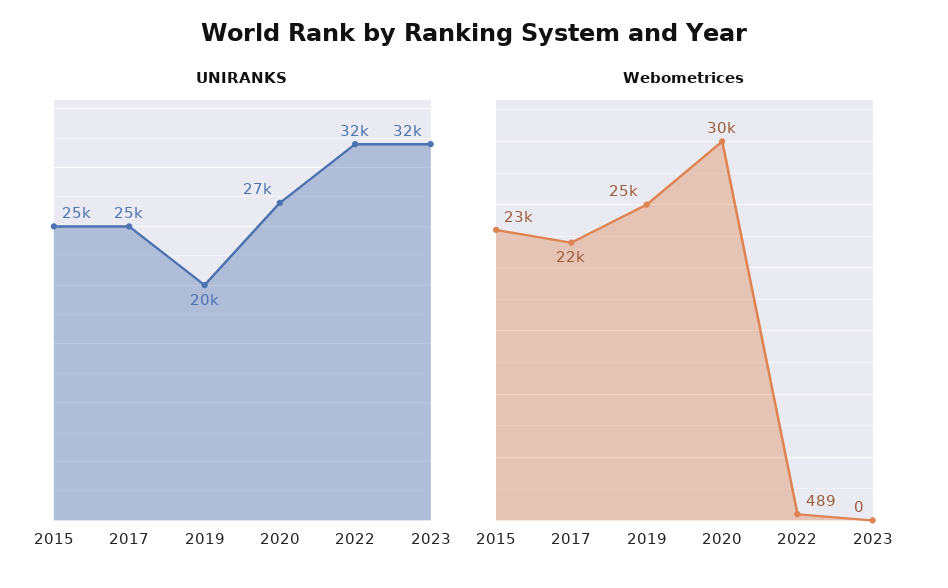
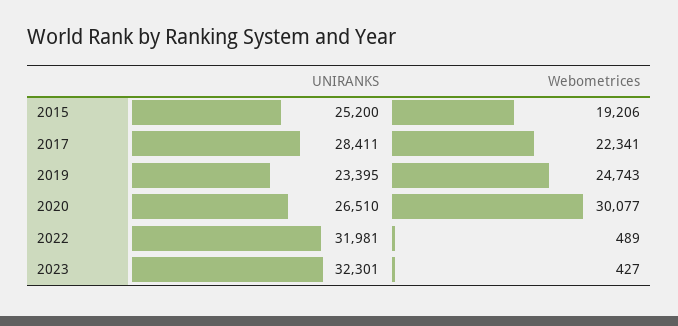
  {
    "UNIRANKS": {
      "2015": 25200,
-     "2017": 25000,
+     "2017": 28411,
-     "2019": 20000,
+     "2019": 23395,
      "2020": 26510,
      "2022": 31981,
      "2023": 32301
    },
    "Webometrices": {
-     "2015": 23000,
+     "2015": 19206,
      "2017": 22341,
      "2019": 24743,
      "2020": 30077,
      "2022": 489,
-     "2023": 0
+     "2023": 427
    }
  }

